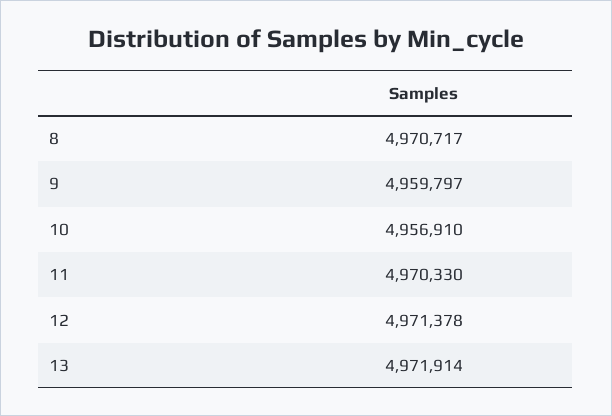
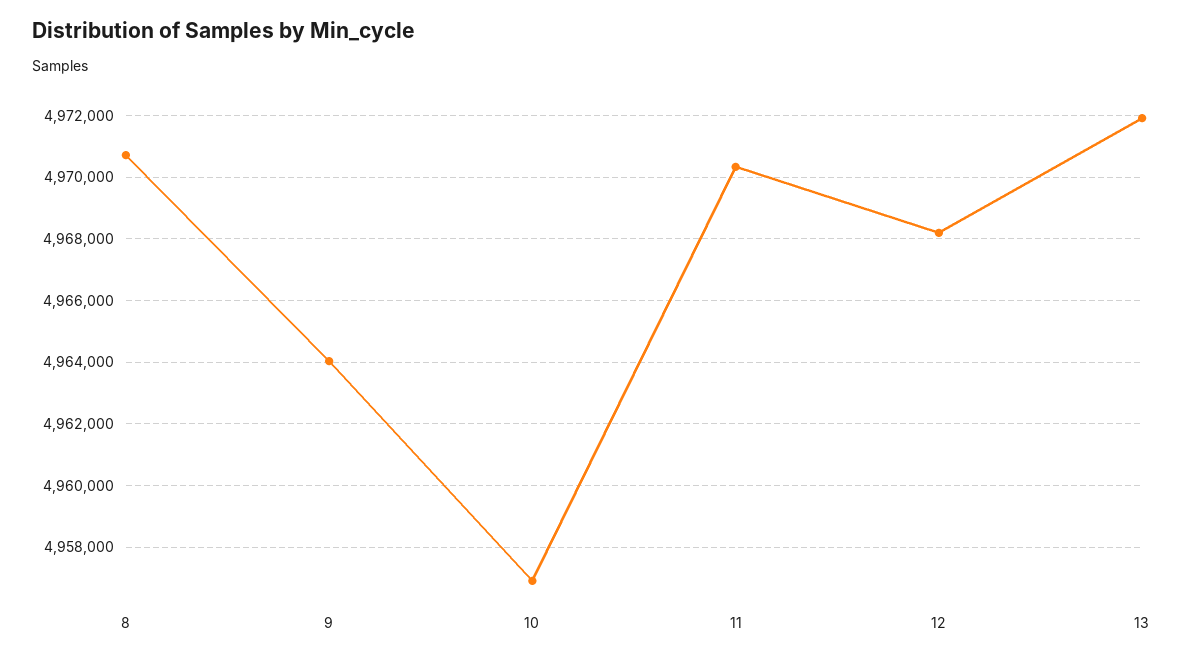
  {
    "8": 4970717,
-   "9": 4959797,
+   "9": 4964000,
    "10": 4956910,
    "11": 4970330,
-   "12": 4971378,
+   "12": 4968200,
    "13": 4971914
  }

